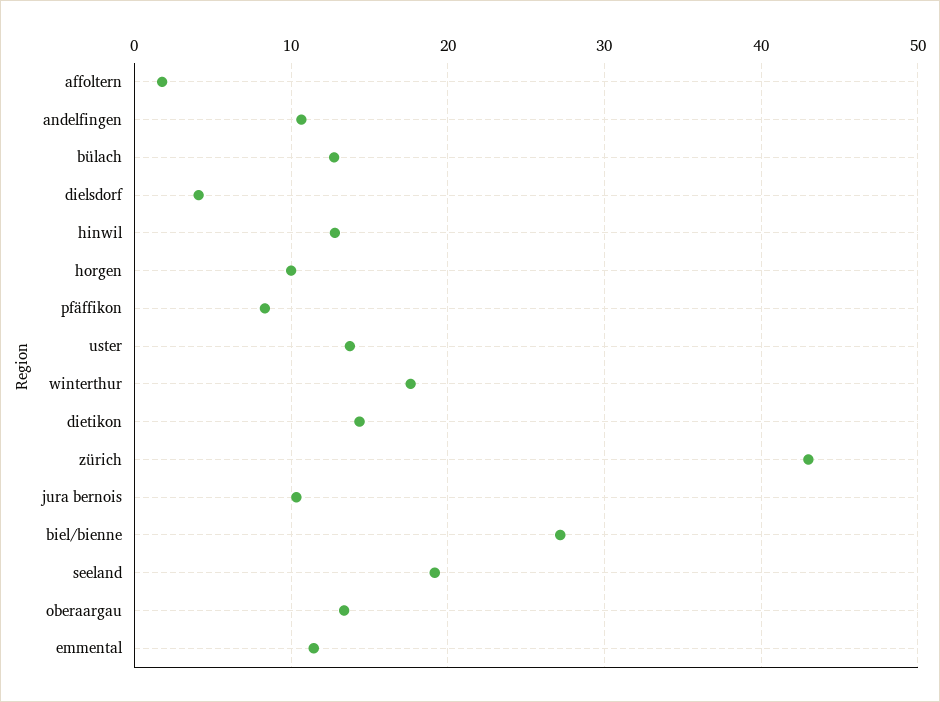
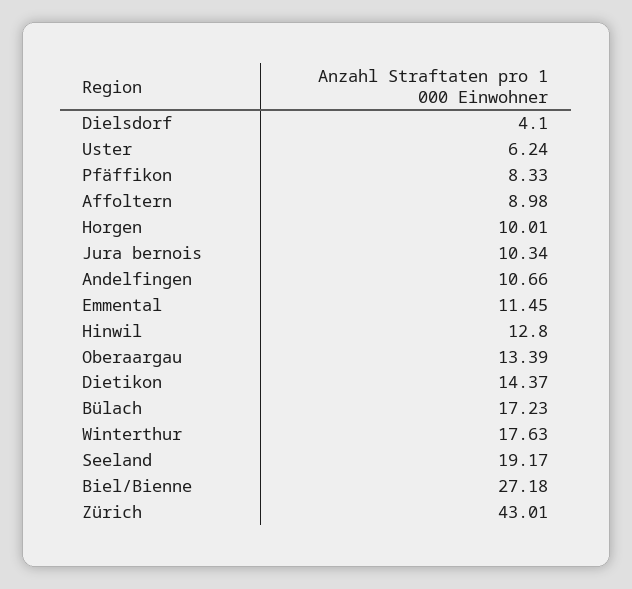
  {
-   "affoltern": 2,
+   "affoltern": 8.98,
    "andelfingen": 10.66,
-   "bülach": 13,
+   "bülach": 17.23,
    "dielsdorf": 4.1,
    "hinwil": 12.8,
    "horgen": 10.01,
    "pfäffikon": 8.33,
-   "uster": 14,
+   "uster": 6.24,
    "winterthur": 17.63,
    "dietikon": 14.37,
    "zürich": 43.01,
    "jura bernois": 10.34,
    "biel/bienne": 27.18,
    "seeland": 19.17,
    "oberaargau": 13.39,
    "emmental": 11.45
  }

